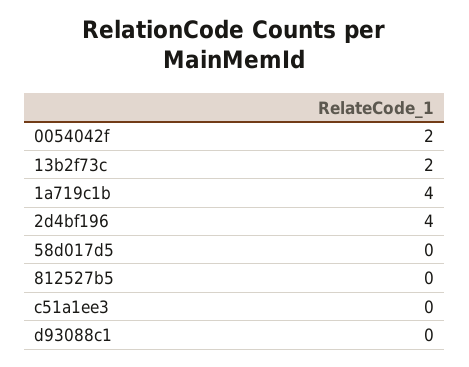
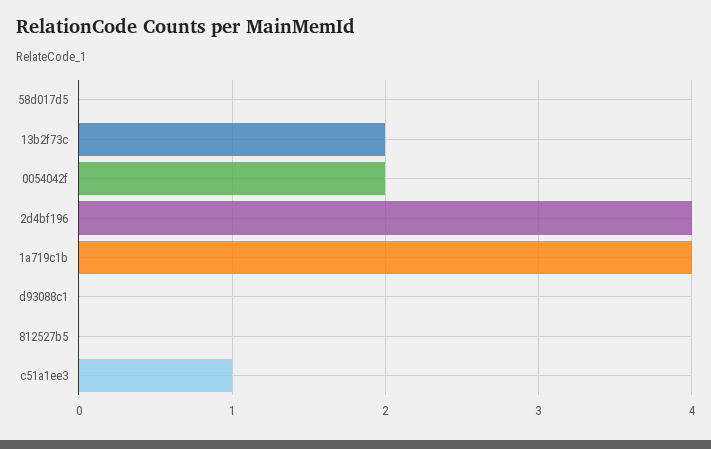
  {
    "0054042f": 2,
    "13b2f73c": 2,
    "1a719c1b": 4,
    "2d4bf196": 4,
    "58d017d5": 0,
    "812527b5": 0,
-   "c51a1ee3": 0,
+   "c51a1ee3": 1,
    "d93088c1": 0
  }

